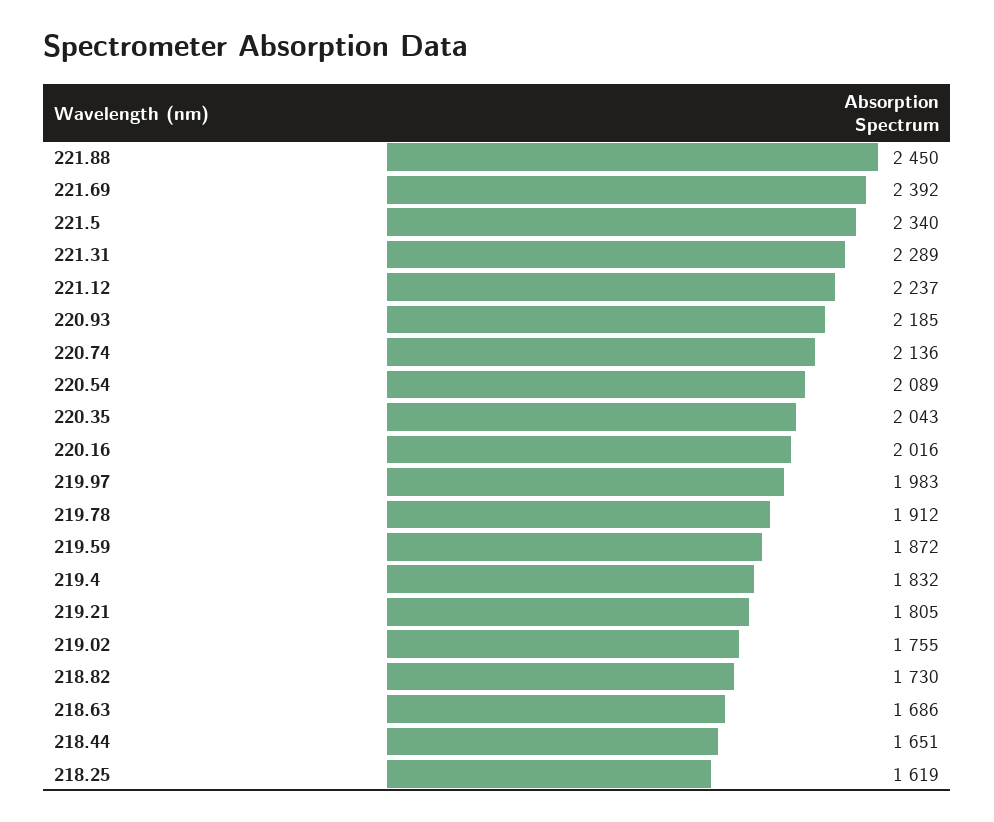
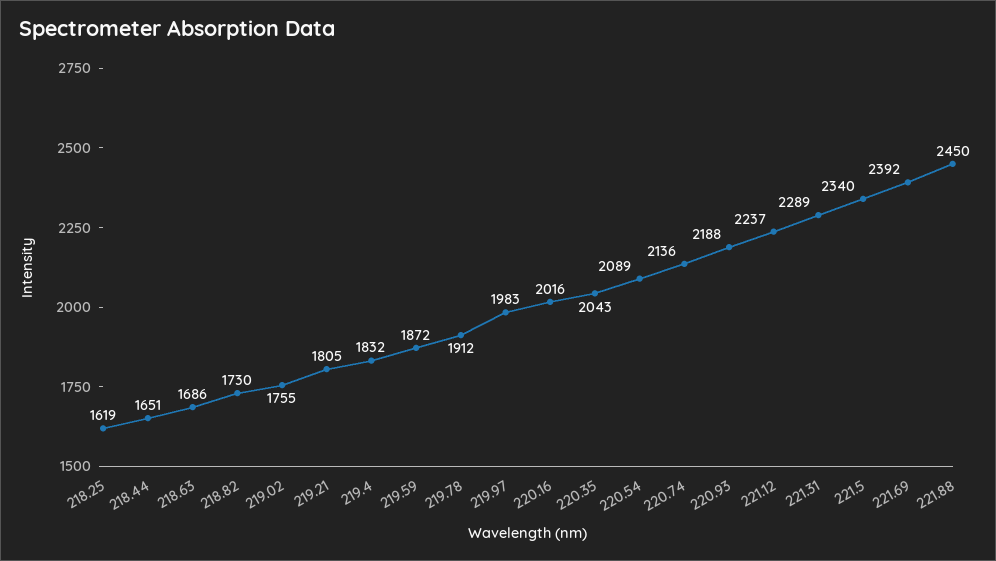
  {
    "221.88": 2450,
    "221.69": 2392,
    "221.5": 2340,
    "221.31": 2289,
    "221.12": 2237,
-   "220.93": 2185,
+   "220.93": 2188,
    "220.74": 2136,
    "220.54": 2089,
    "220.35": 2043,
    "220.16": 2016,
    "219.97": 1983,
    "219.78": 1912,
    "219.59": 1872,
    "219.4": 1832,
    "219.21": 1805,
    "219.02": 1755,
    "218.82": 1730,
    "218.63": 1686,
    "218.44": 1651,
    "218.25": 1619
  }

